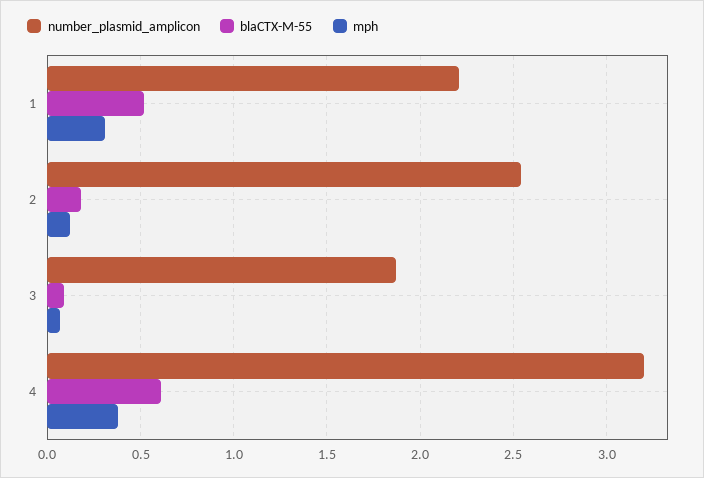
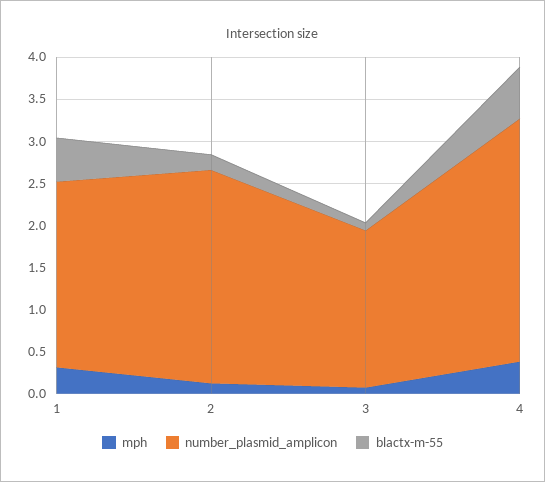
  {
    "number_plasmid_amplicon": {
      "1": 2.2,
      "2": 2.55,
      "3": 1.85,
-     "4": 3.2
+     "4": 2.9
    },
    "blaCTX-M-55": {
      "1": 0.5,
      "2": 0.2,
      "3": 0.1,
      "4": 0.6
    },
    "mph": {
      "1": 0.3,
      "2": 0.1,
      "3": 0.05,
      "4": 0.4
    }
  }

